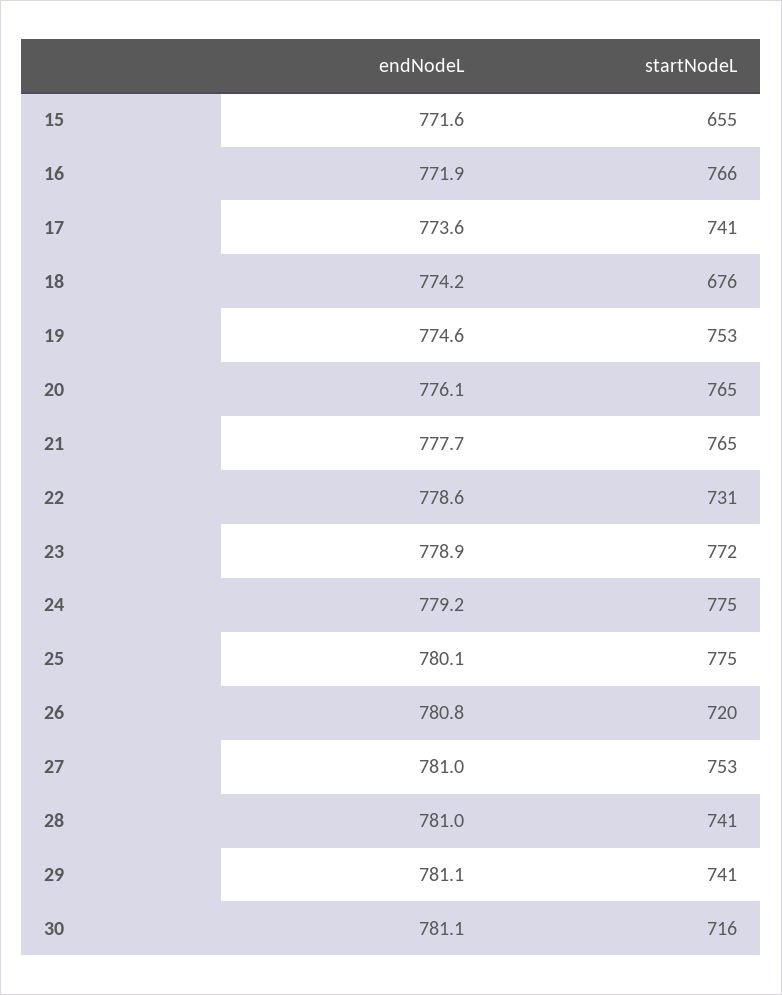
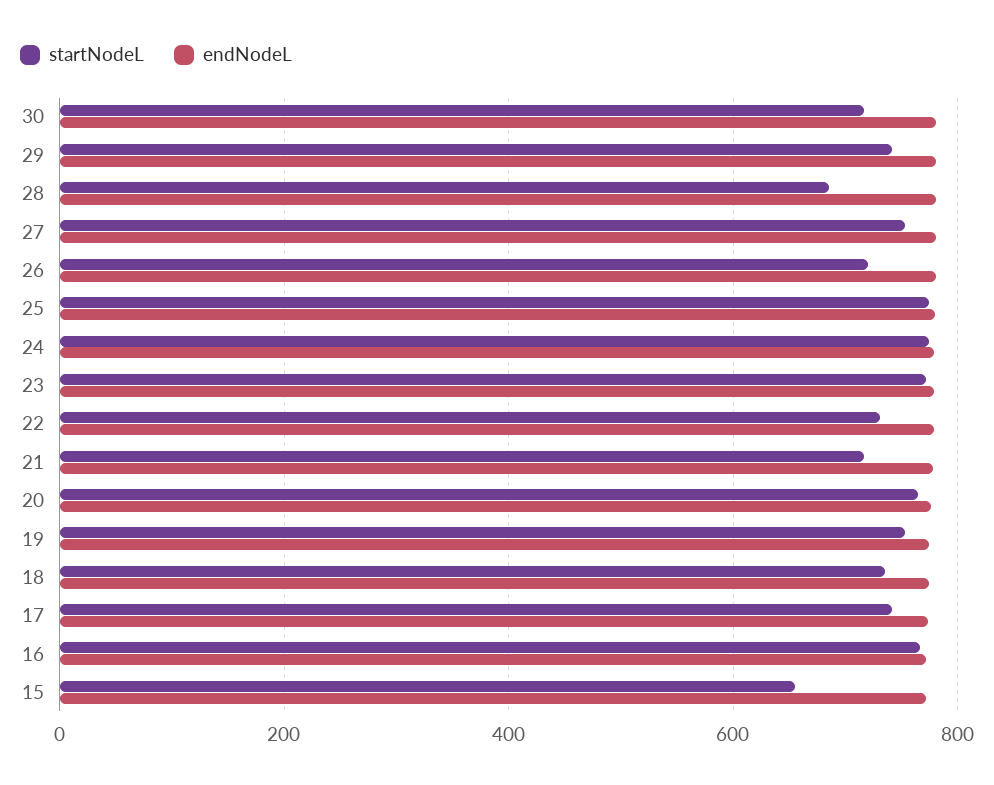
  {
    "endNodeL": {
      "15": 771.6,
      "16": 771.9,
      "17": 773.6,
      "18": 774.2,
      "19": 774.6,
      "20": 776.1,
      "21": 777.7,
      "22": 778.6,
      "23": 778.9,
      "24": 779.2,
      "25": 780.1,
      "26": 780.8,
      "27": 781,
      "28": 781,
      "29": 781.1,
      "30": 781.1
    },
    "startNodeL": {
      "15": 655,
      "16": 766,
      "17": 741,
-     "18": 676,
+     "18": 740,
      "19": 753,
      "20": 765,
-     "21": 765,
+     "21": 720,
      "22": 731,
      "23": 772,
      "24": 775,
      "25": 775,
      "26": 720,
      "27": 753,
-     "28": 741,
+     "28": 680,
      "29": 741,
      "30": 716
    }
  }

